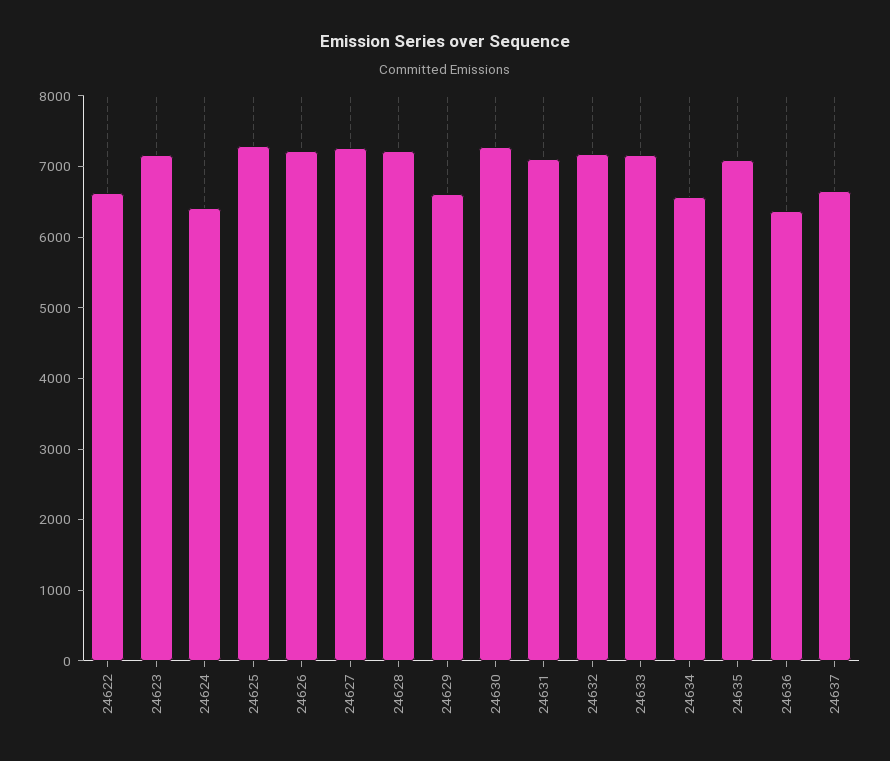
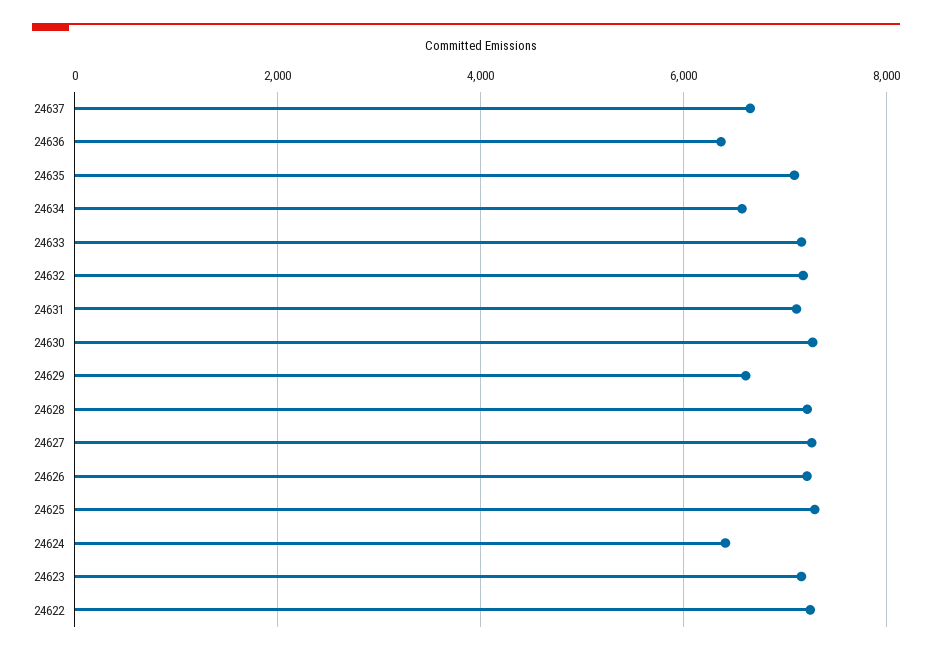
  {
-   "24622": 6600,
+   "24622": 7200,
    "24623": 7200,
    "24624": 6400,
    "24625": 7200,
    "24626": 7200,
    "24627": 7200,
    "24628": 7200,
    "24629": 6600,
    "24630": 7200,
    "24631": 7200,
    "24632": 7200,
    "24633": 7200,
    "24634": 6600,
    "24635": 7000,
    "24636": 6400,
    "24637": 6600
  }

